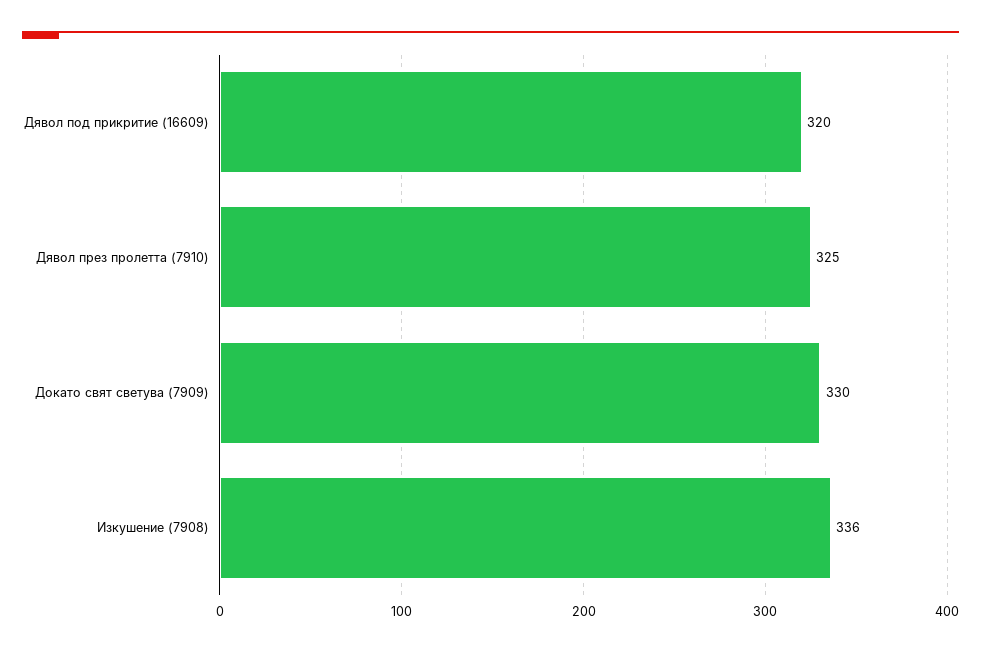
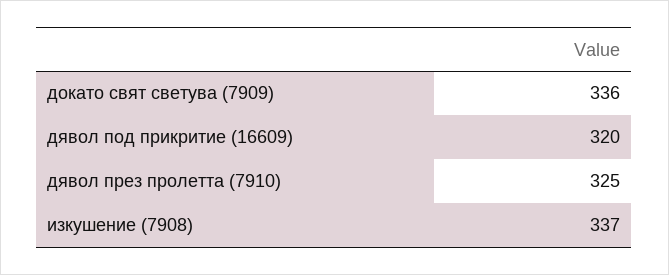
  {
    "Дявол под прикритие (16609)": 320,
    "Дявол през пролетта (7910)": 325,
-   "Докато свят светува (7909)": 330,
+   "Докато свят светува (7909)": 336,
-   "Изкушение (7908)": 336
+   "Изкушение (7908)": 337
  }

